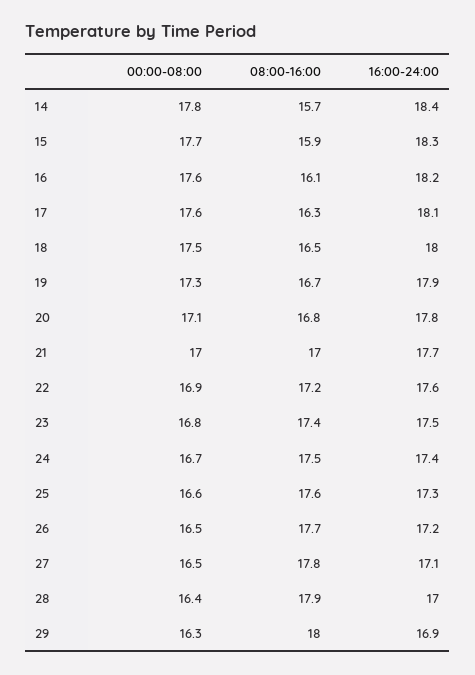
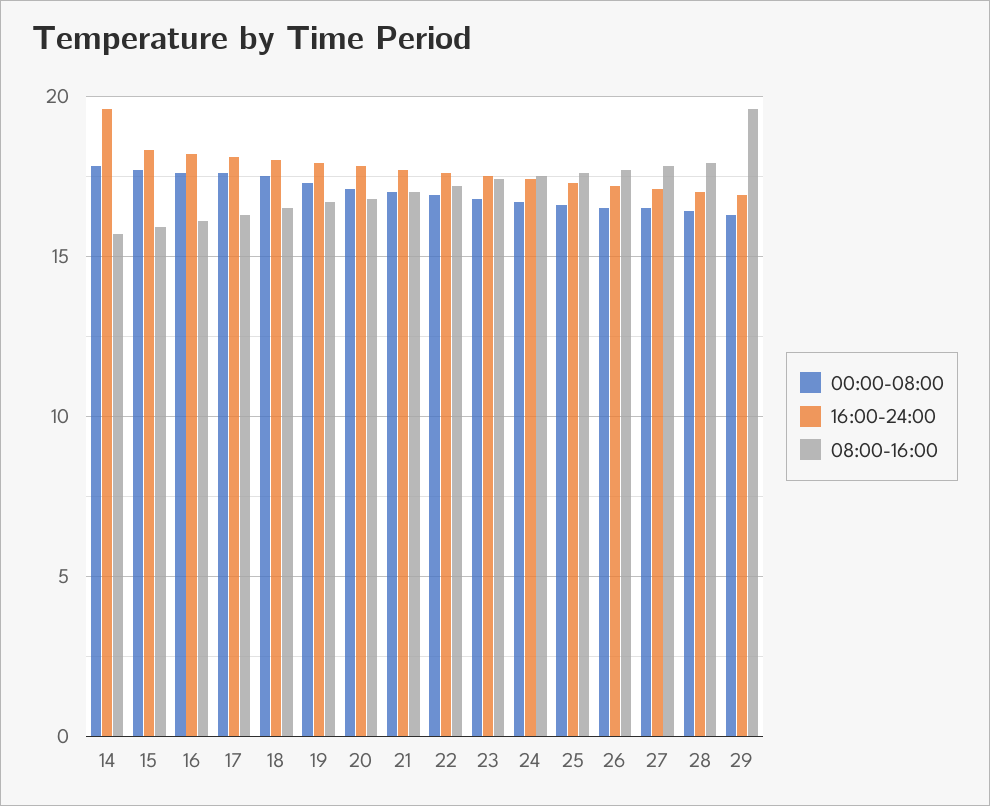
  {
    "00:00-08:00": {
      "14": 17.8,
      "15": 17.7,
      "16": 17.6,
      "17": 17.6,
      "18": 17.5,
      "19": 17.3,
      "20": 17.1,
      "21": 17,
      "22": 16.9,
      "23": 16.8,
      "24": 16.7,
      "25": 16.6,
      "26": 16.5,
      "27": 16.5,
      "28": 16.4,
      "29": 16.3
    },
    "08:00-16:00": {
      "14": 15.7,
      "15": 15.9,
      "16": 16.1,
      "17": 16.3,
      "18": 16.5,
      "19": 16.7,
      "20": 16.8,
      "21": 17,
      "22": 17.2,
      "23": 17.4,
      "24": 17.5,
      "25": 17.6,
      "26": 17.7,
      "27": 17.8,
      "28": 17.9,
-     "29": 18
+     "29": 19.5
    },
    "16:00-24:00": {
-     "14": 18.4,
+     "14": 19.5,
      "15": 18.3,
      "16": 18.2,
      "17": 18.1,
      "18": 18,
      "19": 17.9,
      "20": 17.8,
      "21": 17.7,
      "22": 17.6,
      "23": 17.5,
      "24": 17.4,
      "25": 17.3,
      "26": 17.2,
      "27": 17.1,
      "28": 17,
      "29": 16.9
    }
  }

